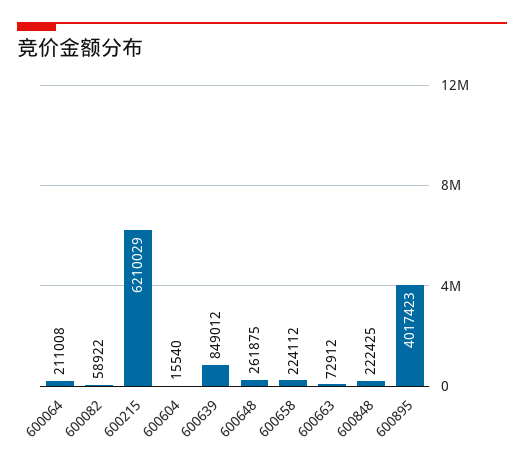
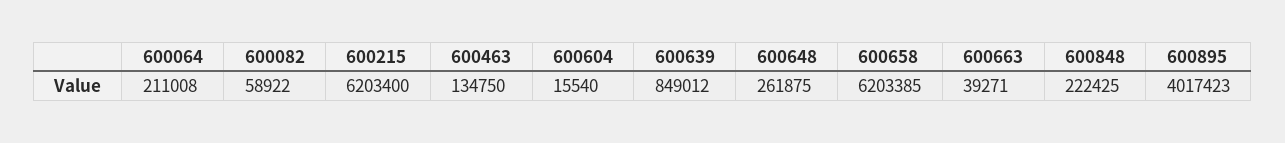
  {
    "600064": 211008,
    "600082": 58922,
-   "600215": 6210029,
+   "600215": 6203400,
    "600604": 15540,
    "600639": 849012,
    "600648": 261875,
-   "600658": 224112,
+   "600658": 6203385,
-   "600663": 72912,
+   "600663": 39271,
    "600848": 222425,
-   "600895": 4017423
+   "600895": 4017423,
+   "600463": 134750
  }

